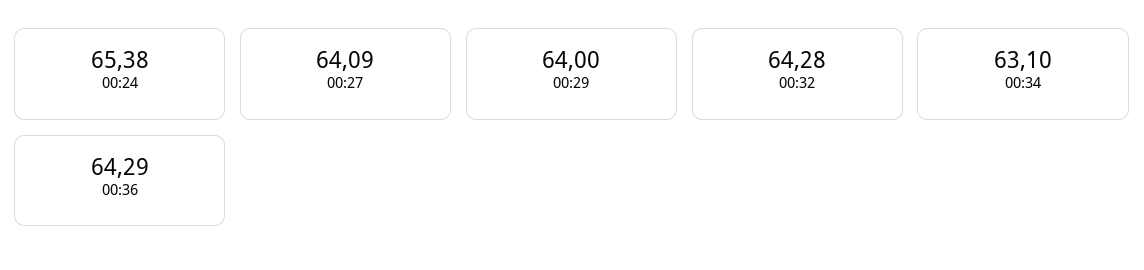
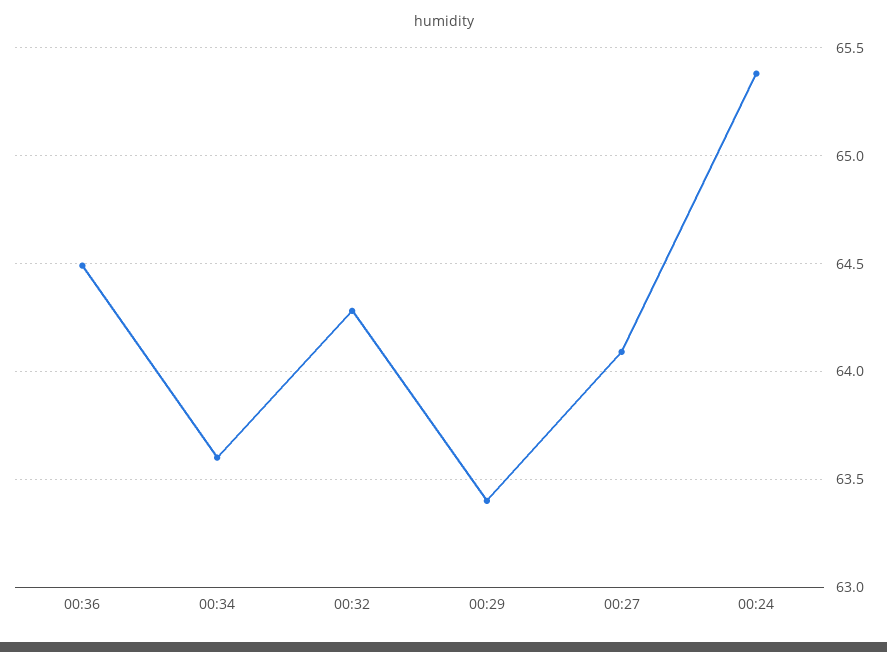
  {
    "00:24": 65.38,
    "00:27": 64.09,
-   "00:29": 64,
+   "00:29": 63.4,
    "00:32": 64.28,
-   "00:34": 63.1,
+   "00:34": 63.6,
-   "00:36": 64.29
+   "00:36": 64.5
  }

